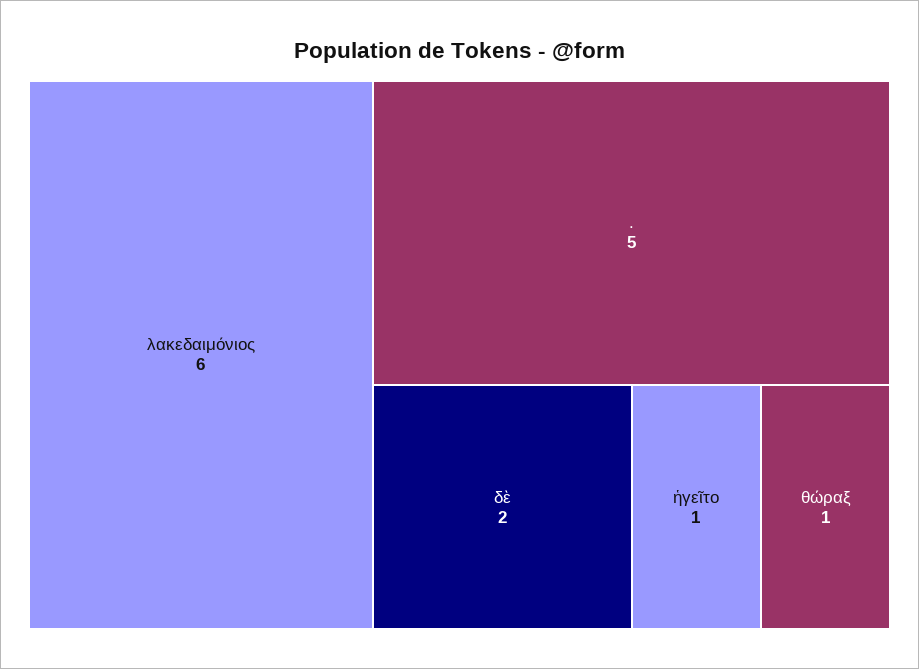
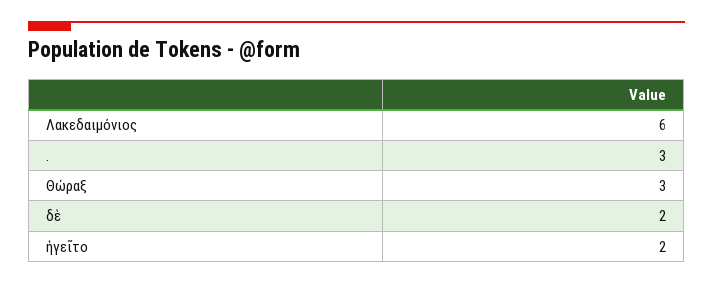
  {
    "λακεδαιμόνιος": 6,
-   ".": 5,
+   ".": 3,
    "δὲ": 2,
-   "ἡγεῖτο": 1,
+   "ἡγεῖτο": 2,
-   "θώραξ": 1
+   "θώραξ": 3
  }

